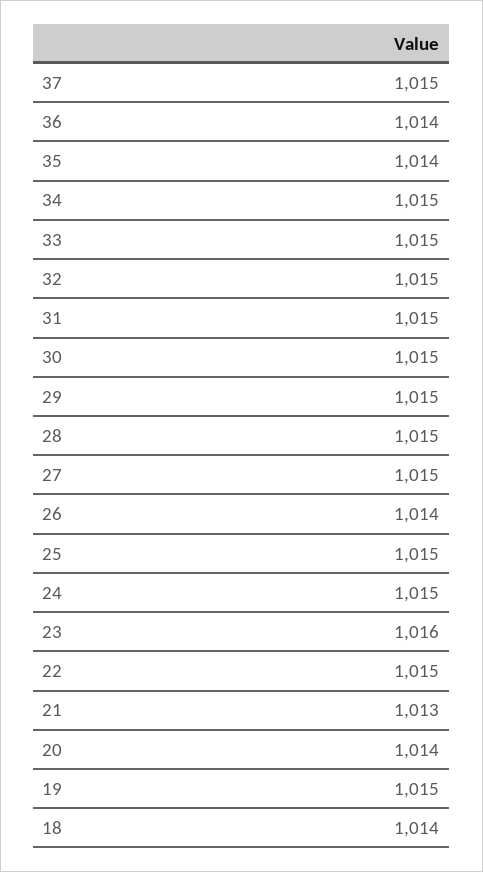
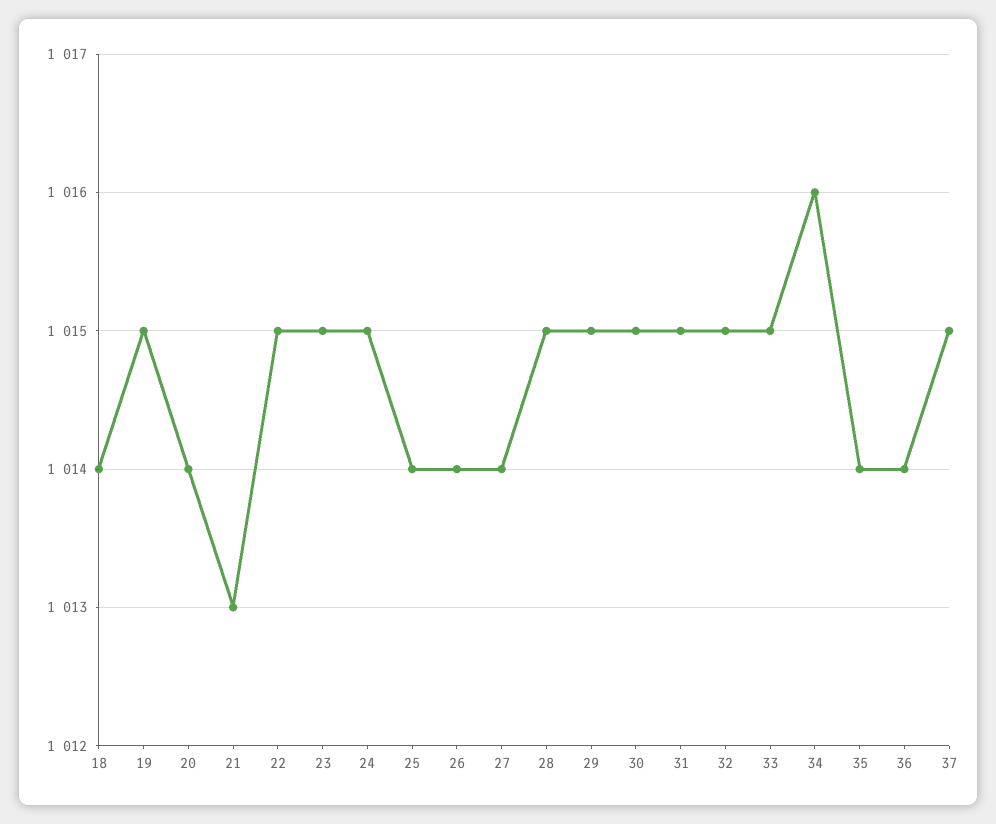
  {
    "37": 1015,
    "36": 1014,
    "35": 1014,
-   "34": 1015,
+   "34": 1016,
    "33": 1015,
    "32": 1015,
    "31": 1015,
    "30": 1015,
    "29": 1015,
    "28": 1015,
-   "27": 1015,
+   "27": 1014,
    "26": 1014,
-   "25": 1015,
+   "25": 1014,
    "24": 1015,
-   "23": 1016,
+   "23": 1015,
    "22": 1015,
    "21": 1013,
    "20": 1014,
    "19": 1015,
    "18": 1014
  }

